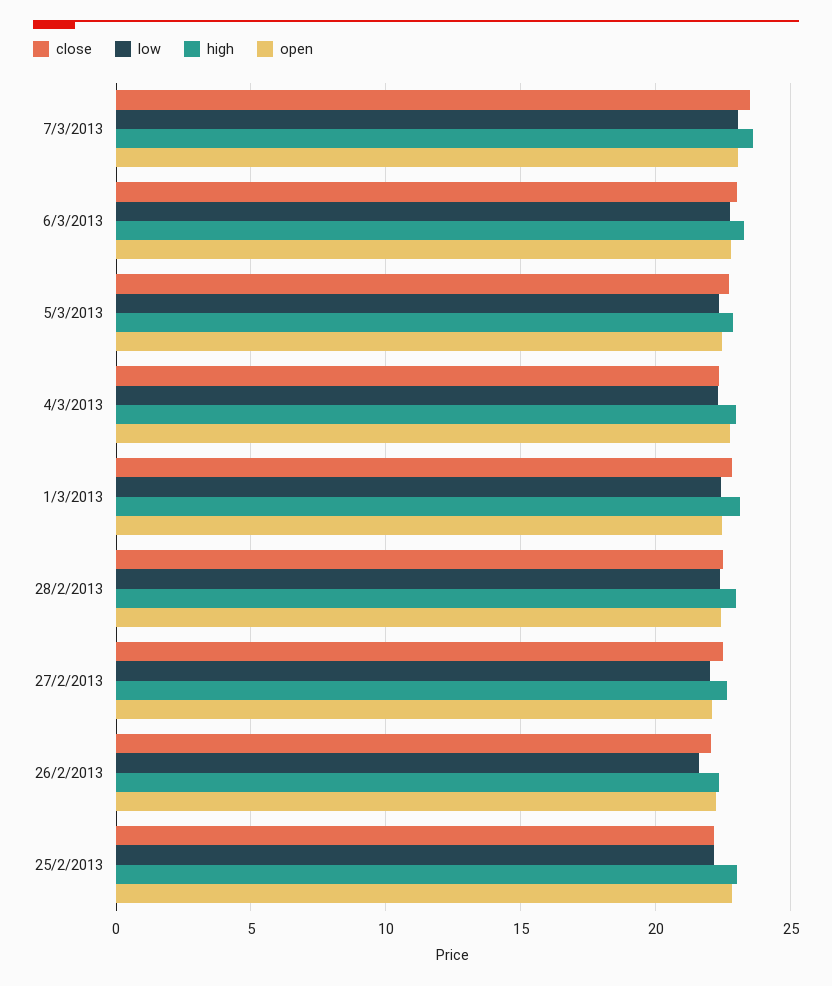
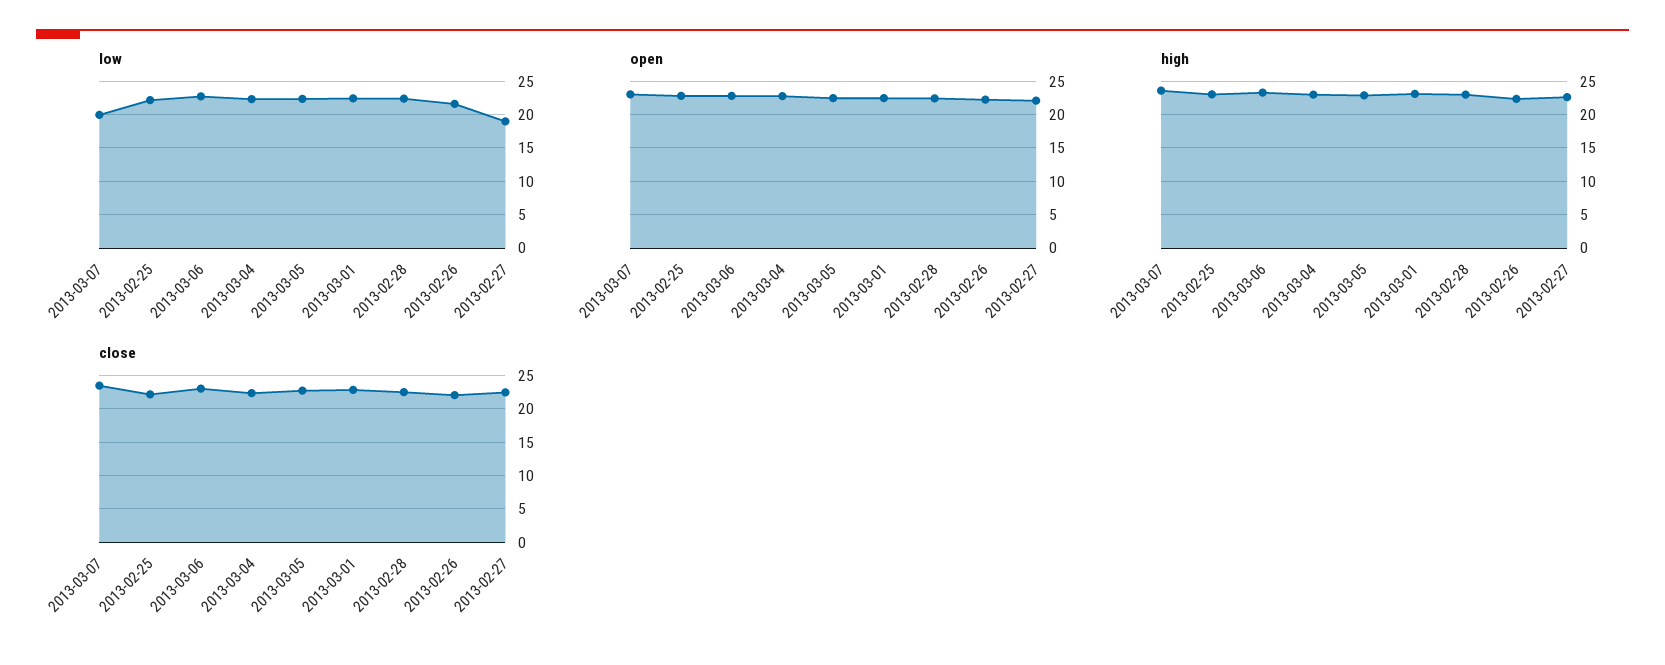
  {
    "close": {
      "7/3/2013": 23.5,
      "6/3/2013": 23,
      "5/3/2013": 22.5,
      "4/3/2013": 22.5,
      "1/3/2013": 23,
      "28/2/2013": 22.5,
      "27/2/2013": 22.5,
      "26/2/2013": 22,
      "25/2/2013": 22
    },
    "low": {
-     "7/3/2013": 23,
+     "7/3/2013": 20,
      "6/3/2013": 22.5,
      "5/3/2013": 22.5,
      "4/3/2013": 22.5,
      "1/3/2013": 22.5,
      "28/2/2013": 22.5,
-     "27/2/2013": 22,
+     "27/2/2013": 19,
      "26/2/2013": 21.5,
      "25/2/2013": 22
    },
    "high": {
      "7/3/2013": 23.5,
      "6/3/2013": 23.5,
      "5/3/2013": 23,
      "4/3/2013": 23,
      "1/3/2013": 23,
      "28/2/2013": 23,
      "27/2/2013": 22.5,
      "26/2/2013": 22.5,
      "25/2/2013": 23
    },
    "open": {
      "7/3/2013": 23,
      "6/3/2013": 23,
      "5/3/2013": 22.5,
      "4/3/2013": 23,
      "1/3/2013": 22.5,
      "28/2/2013": 22.5,
      "27/2/2013": 22,
      "26/2/2013": 22,
      "25/2/2013": 23
    }
  }

